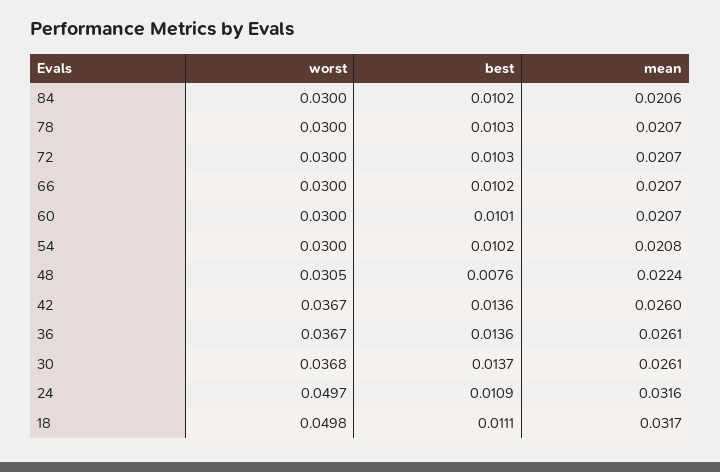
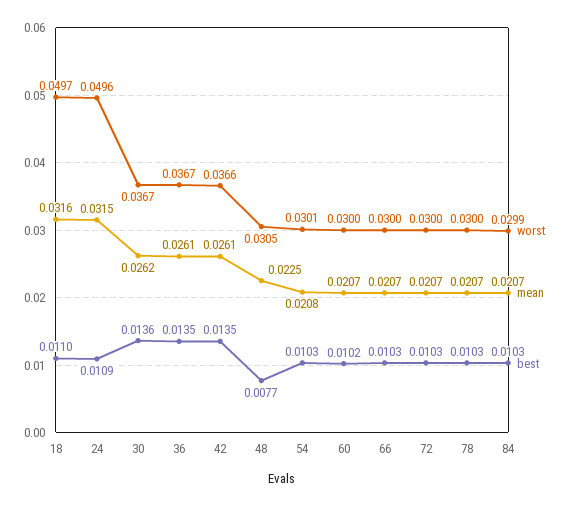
  {
    "worst": {
-     "84": 0.03,
+     "84": 0.0299,
      "78": 0.03,
      "72": 0.03,
      "66": 0.03,
      "60": 0.03,
-     "54": 0.03,
+     "54": 0.0301,
      "48": 0.0305,
-     "42": 0.0367,
+     "42": 0.0366,
      "36": 0.0367,
-     "30": 0.0368,
+     "30": 0.0367,
-     "24": 0.0497,
+     "24": 0.0496,
-     "18": 0.0498
+     "18": 0.0497
    },
    "best": {
-     "84": 0.0102,
+     "84": 0.0103,
      "78": 0.0103,
      "72": 0.0103,
-     "66": 0.0102,
+     "66": 0.0103,
-     "60": 0.0101,
+     "60": 0.0102,
-     "54": 0.0102,
+     "54": 0.0103,
-     "48": 0.0076,
+     "48": 0.0077,
-     "42": 0.0136,
+     "42": 0.0135,
-     "36": 0.0136,
+     "36": 0.0135,
-     "30": 0.0137,
+     "30": 0.0136,
      "24": 0.0109,
-     "18": 0.0111
+     "18": 0.011
    },
    "mean": {
-     "84": 0.0206,
+     "84": 0.0207,
      "78": 0.0207,
      "72": 0.0207,
      "66": 0.0207,
      "60": 0.0207,
      "54": 0.0208,
-     "48": 0.0224,
+     "48": 0.0225,
-     "42": 0.026,
+     "42": 0.0261,
      "36": 0.0261,
-     "30": 0.0261,
+     "30": 0.0262,
-     "24": 0.0316,
+     "24": 0.0315,
-     "18": 0.0317
+     "18": 0.0316
    }
  }

